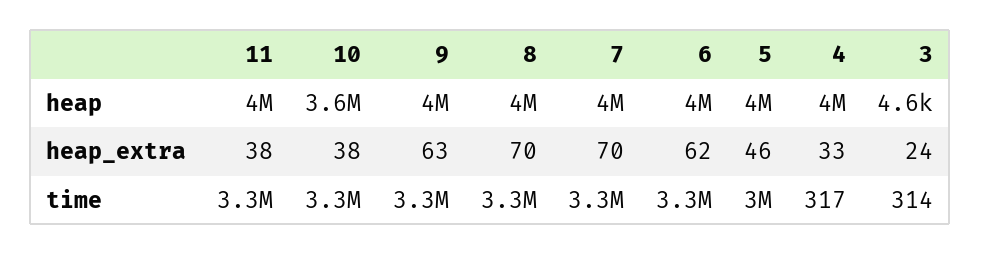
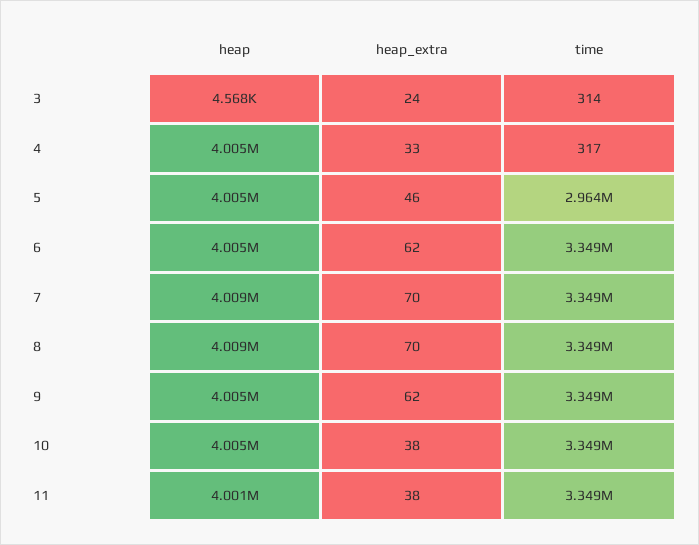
  {
    "11": {
      "heap": 4001000,
      "heap_extra": 38,
      "time": 3349000
    },
    "10": {
-     "heap": 3600000,
+     "heap": 4005000,
      "heap_extra": 38,
      "time": 3349000
    },
    "9": {
      "heap": 4005000,
-     "heap_extra": 63,
+     "heap_extra": 62,
      "time": 3349000
    },
    "8": {
      "heap": 4009000,
      "heap_extra": 70,
      "time": 3349000
    },
    "7": {
      "heap": 4009000,
      "heap_extra": 70,
      "time": 3349000
    },
    "6": {
      "heap": 4005000,
      "heap_extra": 62,
      "time": 3349000
    },
    "5": {
      "heap": 4005000,
      "heap_extra": 46,
      "time": 2964000
    },
    "4": {
      "heap": 4005000,
      "heap_extra": 33,
      "time": 317
    },
    "3": {
      "heap": 4568,
      "heap_extra": 24,
      "time": 314
    }
  }

